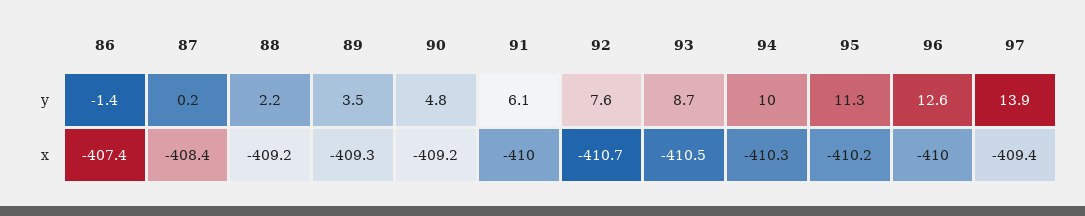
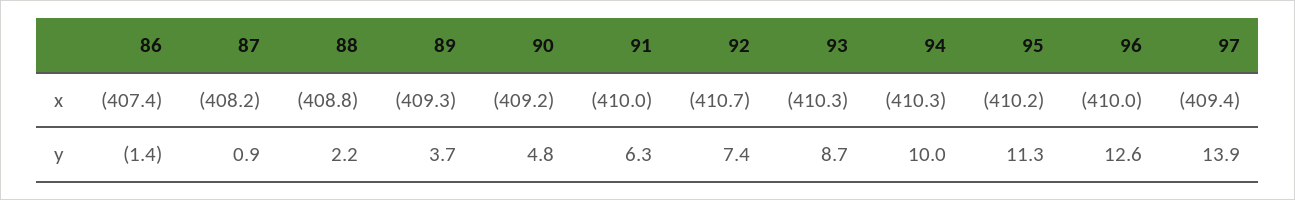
  {
    "86": {
      "y": -1.4,
      "x": -407.4
    },
    "87": {
-     "y": 0.2,
+     "y": 0.9,
-     "x": -408.4
+     "x": -408.2
    },
    "88": {
      "y": 2.2,
-     "x": -409.2
+     "x": -408.8
    },
    "89": {
-     "y": 3.5,
+     "y": 3.7,
      "x": -409.3
    },
    "90": {
      "y": 4.8,
      "x": -409.2
    },
    "91": {
-     "y": 6.1,
+     "y": 6.3,
      "x": -410
    },
    "92": {
-     "y": 7.6,
+     "y": 7.4,
      "x": -410.7
    },
    "93": {
      "y": 8.7,
-     "x": -410.5
+     "x": -410.3
    },
    "94": {
      "y": 10,
      "x": -410.3
    },
    "95": {
      "y": 11.3,
      "x": -410.2
    },
    "96": {
      "y": 12.6,
      "x": -410
    },
    "97": {
      "y": 13.9,
      "x": -409.4
    }
  }

